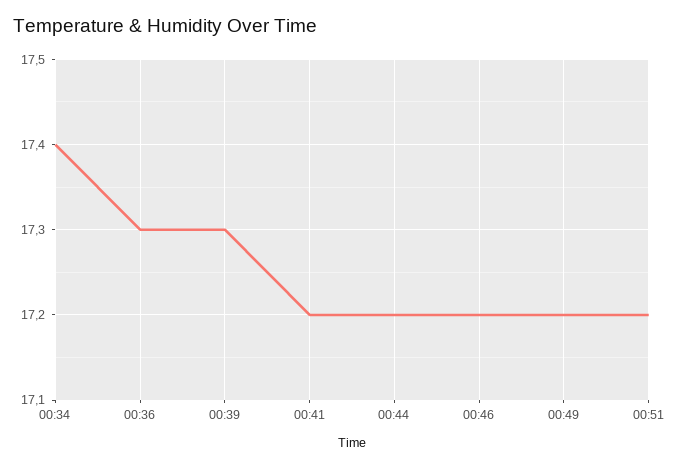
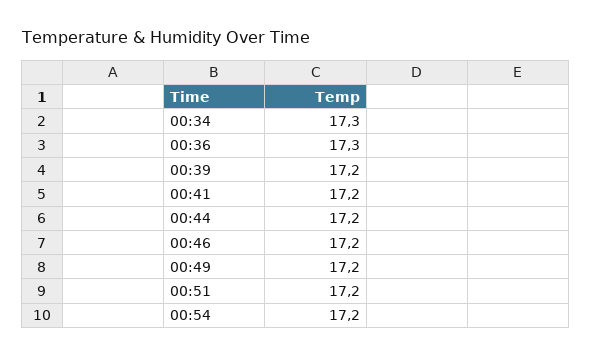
  {
-   "00:34": 17.4,
+   "00:34": 17.3,
    "00:36": 17.3,
-   "00:39": 17.3,
+   "00:39": 17.2,
    "00:41": 17.2,
    "00:44": 17.2,
    "00:46": 17.2,
    "00:49": 17.2,
-   "00:51": 17.2
+   "00:51": 17.2,
+   "00:54": 17.2
  }

